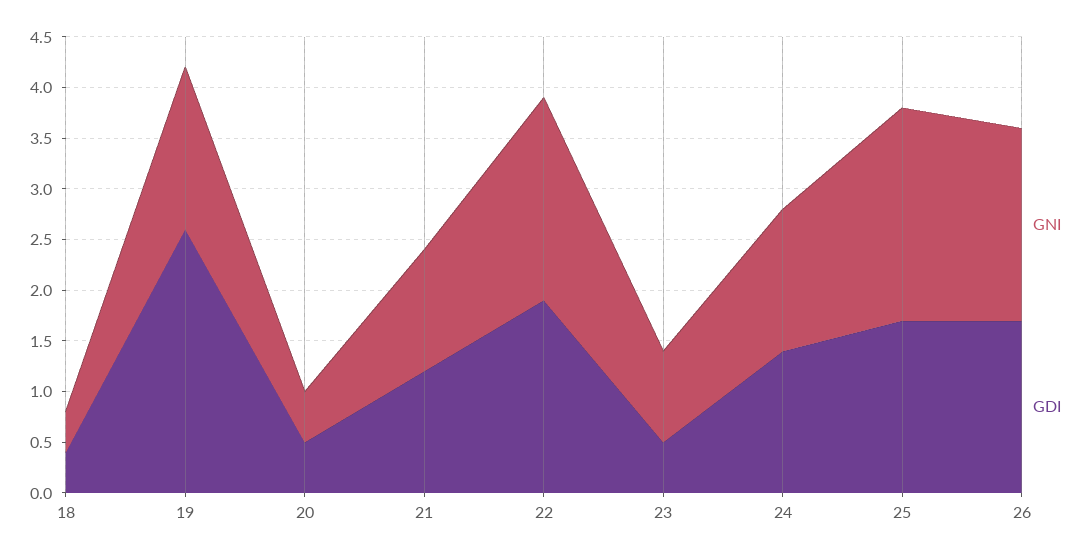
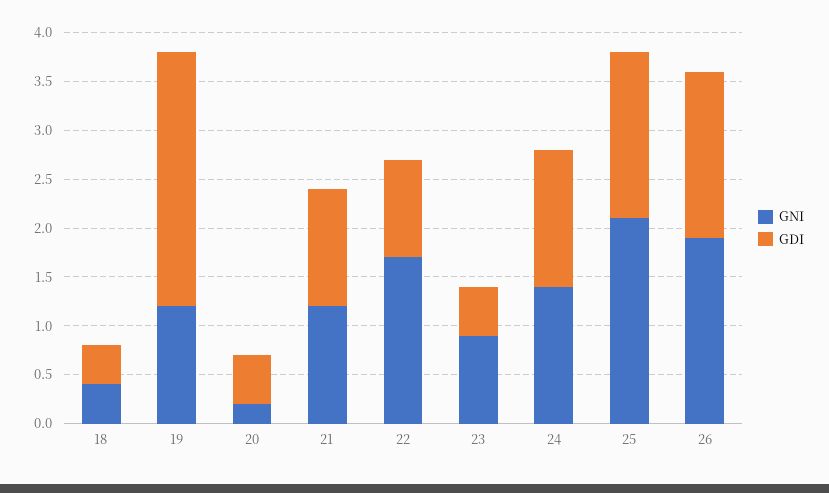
  {
    "GNI": {
      "18": 0.4,
-     "19": 1.6,
+     "19": 1.2,
-     "20": 0.5,
+     "20": 0.2,
      "21": 1.2,
-     "22": 2,
+     "22": 1.7,
      "23": 0.9,
      "24": 1.4,
      "25": 2.1,
      "26": 1.9
    },
    "GDI": {
      "18": 0.4,
      "19": 2.6,
      "20": 0.5,
      "21": 1.2,
-     "22": 1.9,
+     "22": 1,
      "23": 0.5,
      "24": 1.4,
      "25": 1.7,
      "26": 1.7
    }
  }

